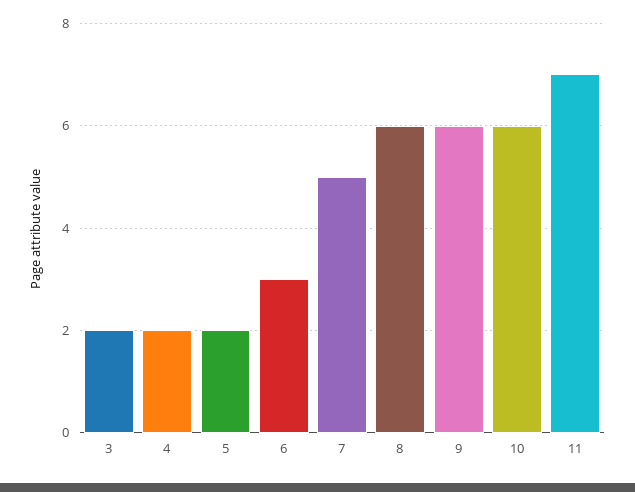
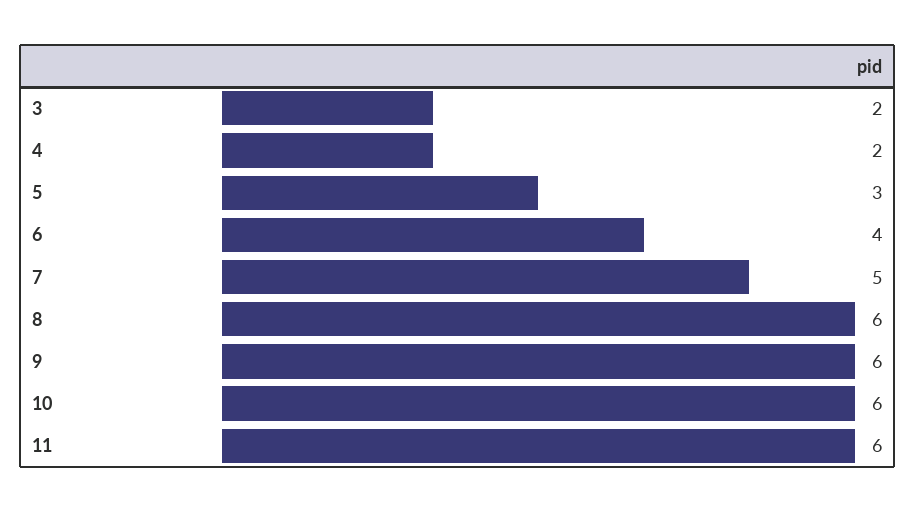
  {
    "3": 2,
    "4": 2,
-   "5": 2,
+   "5": 3,
-   "6": 3,
+   "6": 4,
    "7": 5,
    "8": 6,
    "9": 6,
    "10": 6,
-   "11": 7
+   "11": 6
  }

